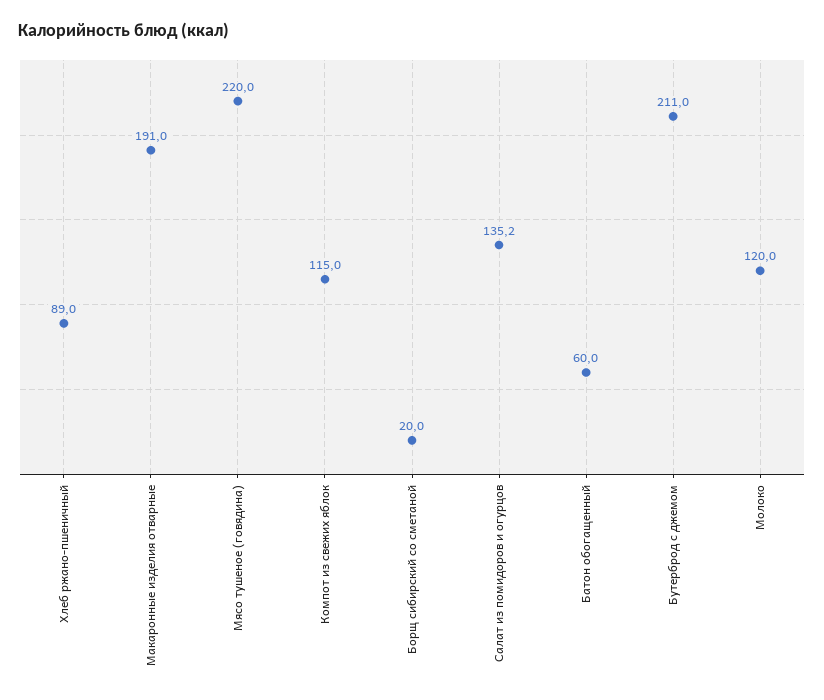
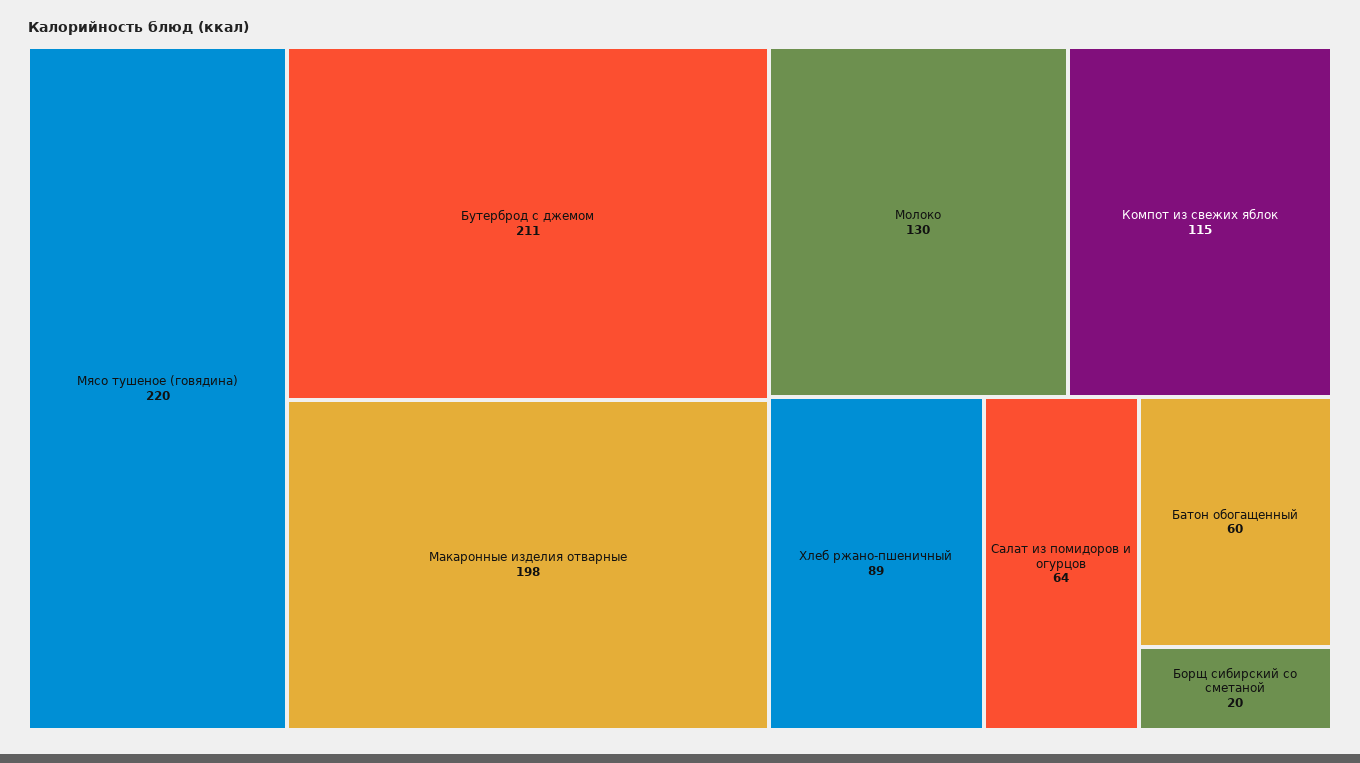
  {
    "Хлеб ржано-пшеничный": 89,
-   "Макаронные изделия отварные": 191,
+   "Макаронные изделия отварные": 198,
    "Мясо тушеное (говядина)": 220,
    "Компот из свежих яблок": 115,
    "Борщ сибирский со сметаной": 20,
-   "Салат из помидоров и огурцов": 135.2,
+   "Салат из помидоров и огурцов": 64,
    "Батон обогащенный": 60,
    "Бутерброд с джемом": 211,
-   "Молоко": 120
+   "Молоко": 130
  }

